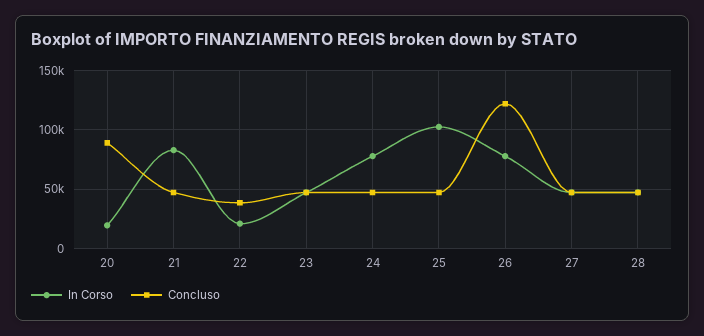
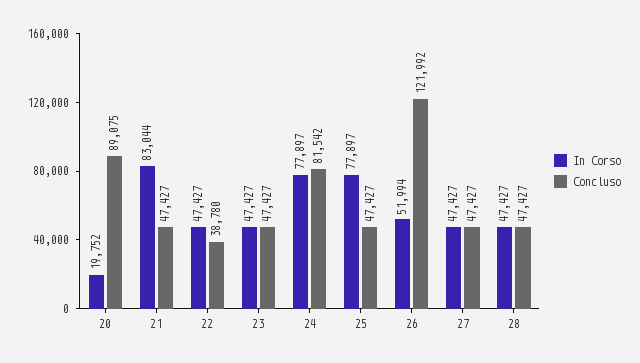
  {
    "In Corso": {
      "20": 19752,
      "21": 83044,
-     "22": 20000,
+     "22": 47427,
      "23": 47427,
      "24": 77897,
-     "25": 100000,
+     "25": 77897,
-     "26": 80000,
+     "26": 51994,
      "27": 47427,
      "28": 47427
    },
    "Concluso": {
      "20": 89075,
      "21": 47427,
      "22": 38780,
      "23": 47427,
-     "24": 50000,
+     "24": 81542,
      "25": 47427,
      "26": 121992,
      "27": 47427,
      "28": 47427
    }
  }

